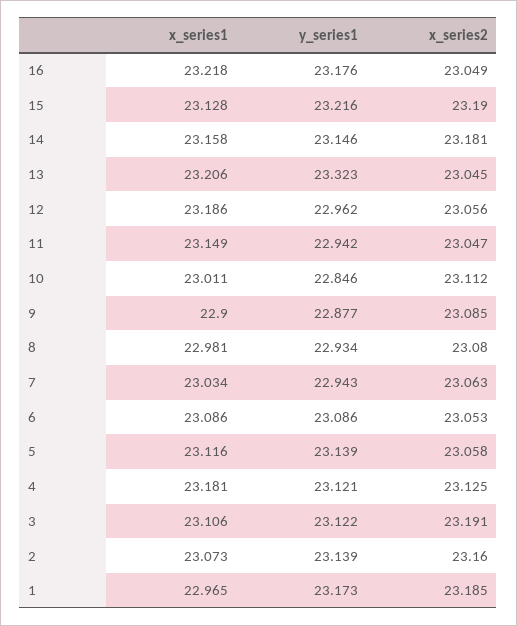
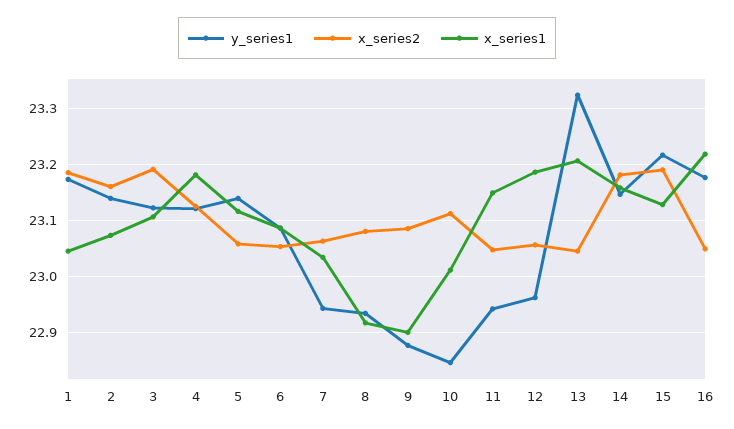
  {
    "x_series1": {
      "16": 23.218,
      "15": 23.128,
      "14": 23.158,
      "13": 23.206,
      "12": 23.186,
      "11": 23.149,
      "10": 23.011,
      "9": 22.9,
-     "8": 22.981,
+     "8": 22.92,
      "7": 23.034,
      "6": 23.086,
      "5": 23.116,
      "4": 23.181,
      "3": 23.106,
      "2": 23.073,
-     "1": 22.965
+     "1": 23.04
    },
    "y_series1": {
      "16": 23.176,
      "15": 23.216,
      "14": 23.146,
      "13": 23.323,
      "12": 22.962,
      "11": 22.942,
      "10": 22.846,
      "9": 22.877,
      "8": 22.934,
      "7": 22.943,
      "6": 23.086,
      "5": 23.139,
      "4": 23.121,
      "3": 23.122,
      "2": 23.139,
      "1": 23.173
    },
    "x_series2": {
      "16": 23.049,
      "15": 23.19,
      "14": 23.181,
      "13": 23.045,
      "12": 23.056,
      "11": 23.047,
      "10": 23.112,
      "9": 23.085,
      "8": 23.08,
      "7": 23.063,
      "6": 23.053,
      "5": 23.058,
      "4": 23.125,
      "3": 23.191,
      "2": 23.16,
      "1": 23.185
    }
  }

